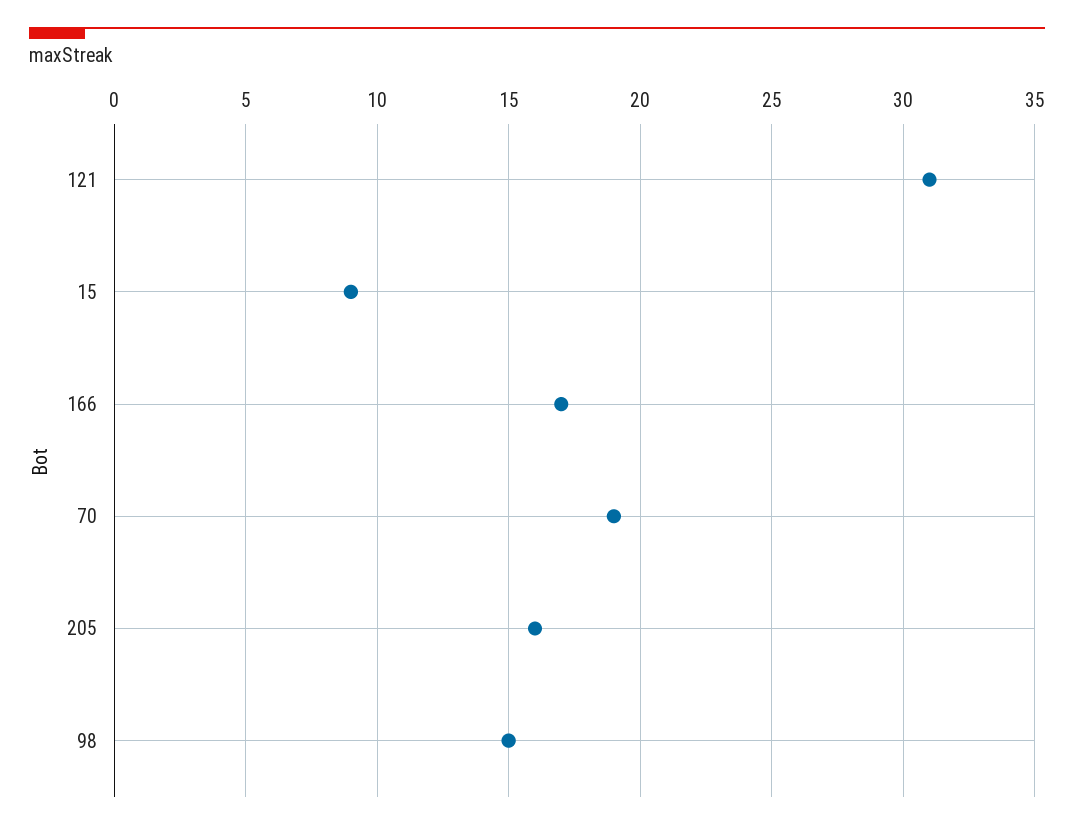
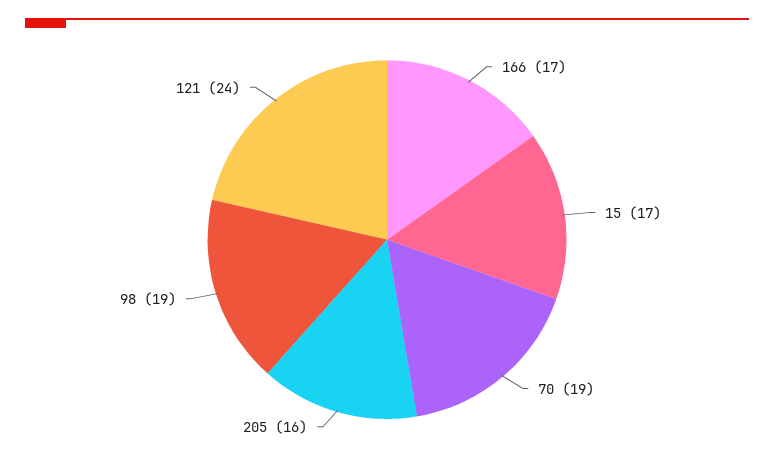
  {
-   "121": 31,
+   "121": 24,
-   "15": 9,
+   "15": 17,
    "166": 17,
    "70": 19,
    "205": 16,
-   "98": 15
+   "98": 19
  }

